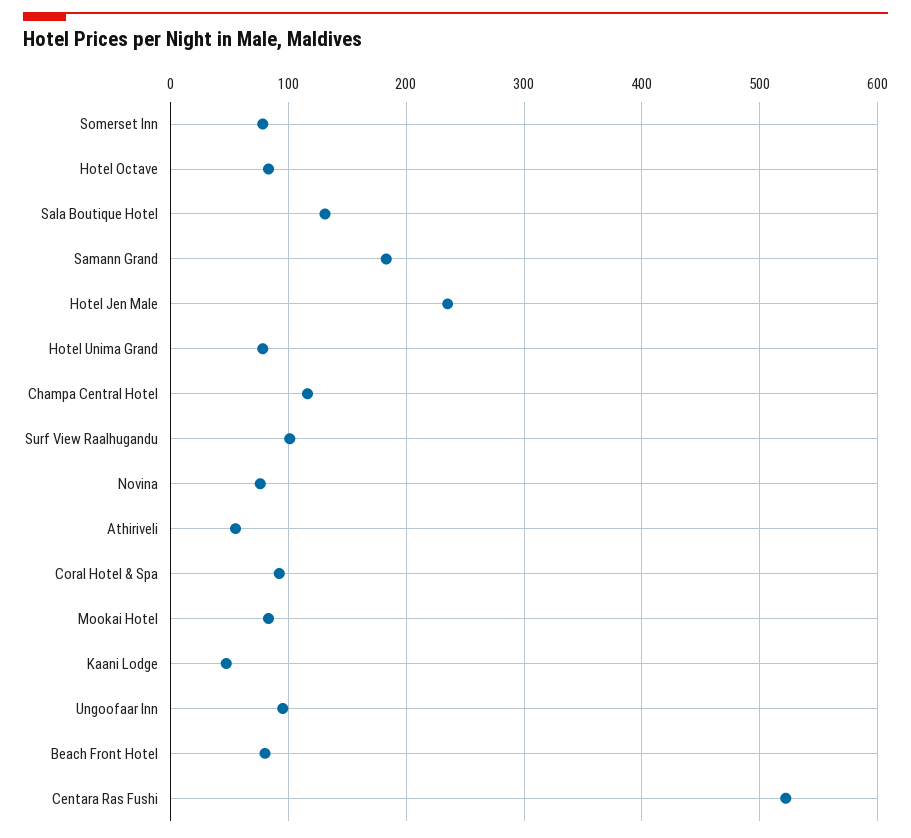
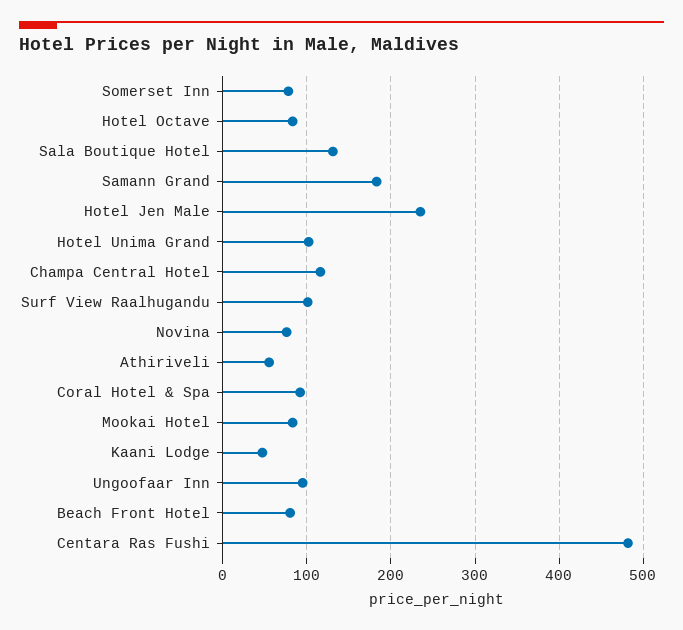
  {
    "Somerset Inn": 80,
    "Hotel Octave": 80,
    "Sala Boutique Hotel": 130,
    "Samann Grand": 180,
    "Hotel Jen Male": 240,
-   "Hotel Unima Grand": 80,
+   "Hotel Unima Grand": 100,
    "Champa Central Hotel": 120,
    "Surf View Raalhugandu": 100,
    "Novina": 80,
    "Athiriveli": 60,
    "Coral Hotel & Spa": 90,
    "Mookai Hotel": 80,
    "Kaani Lodge": 50,
    "Ungoofaar Inn": 100,
    "Beach Front Hotel": 80,
-   "Centara Ras Fushi": 520
+   "Centara Ras Fushi": 480
  }

